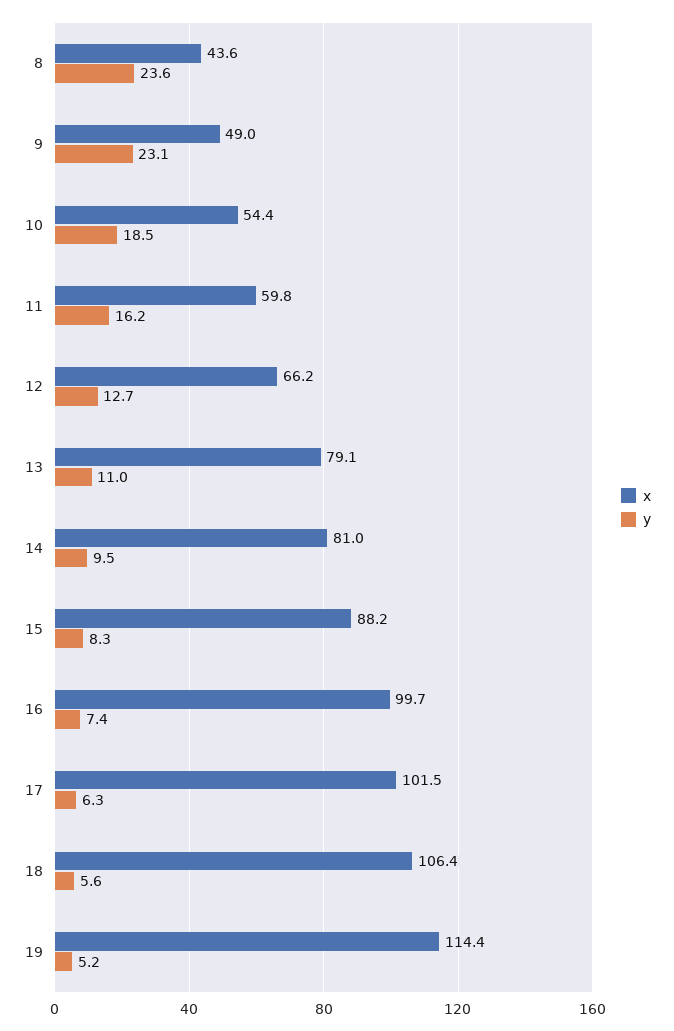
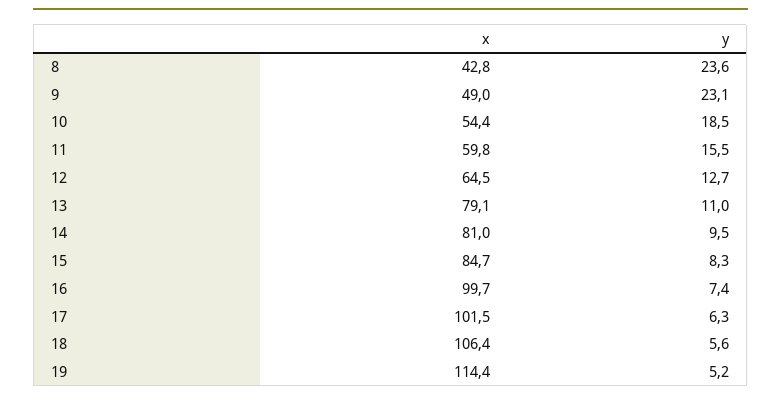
  {
    "x": {
-     "8": 43.6,
+     "8": 42.8,
      "9": 49,
      "10": 54.4,
      "11": 59.8,
-     "12": 66.2,
+     "12": 64.5,
      "13": 79.1,
      "14": 81,
-     "15": 88.2,
+     "15": 84.7,
      "16": 99.7,
      "17": 101.5,
      "18": 106.4,
      "19": 114.4
    },
    "y": {
      "8": 23.6,
      "9": 23.1,
      "10": 18.5,
-     "11": 16.2,
+     "11": 15.5,
      "12": 12.7,
      "13": 11,
      "14": 9.5,
      "15": 8.3,
      "16": 7.4,
      "17": 6.3,
      "18": 5.6,
      "19": 5.2
    }
  }

